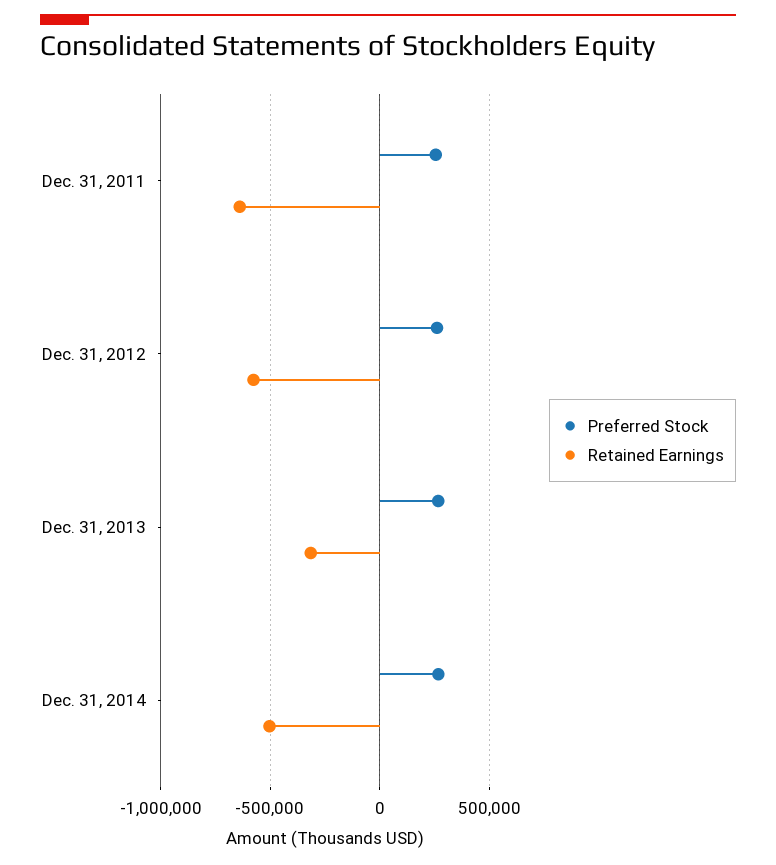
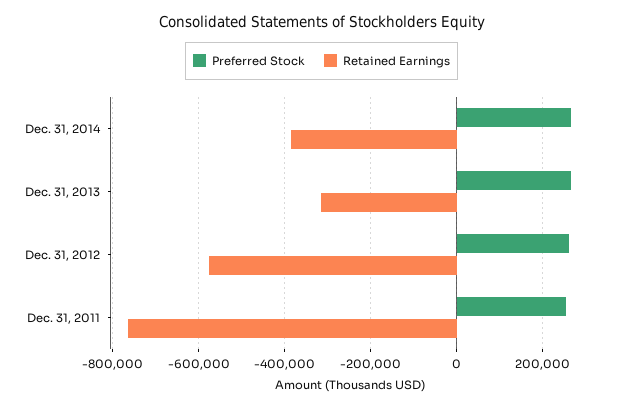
  {
    "Preferred Stock": {
      "Dec. 31, 2011": 260000,
      "Dec. 31, 2012": 260000,
      "Dec. 31, 2013": 260000,
      "Dec. 31, 2014": 260000
    },
    "Retained Earnings": {
-     "Dec. 31, 2011": -650000,
+     "Dec. 31, 2011": -760000,
      "Dec. 31, 2012": -580000,
      "Dec. 31, 2013": -320000,
-     "Dec. 31, 2014": -500000
+     "Dec. 31, 2014": -380000
    }
  }

